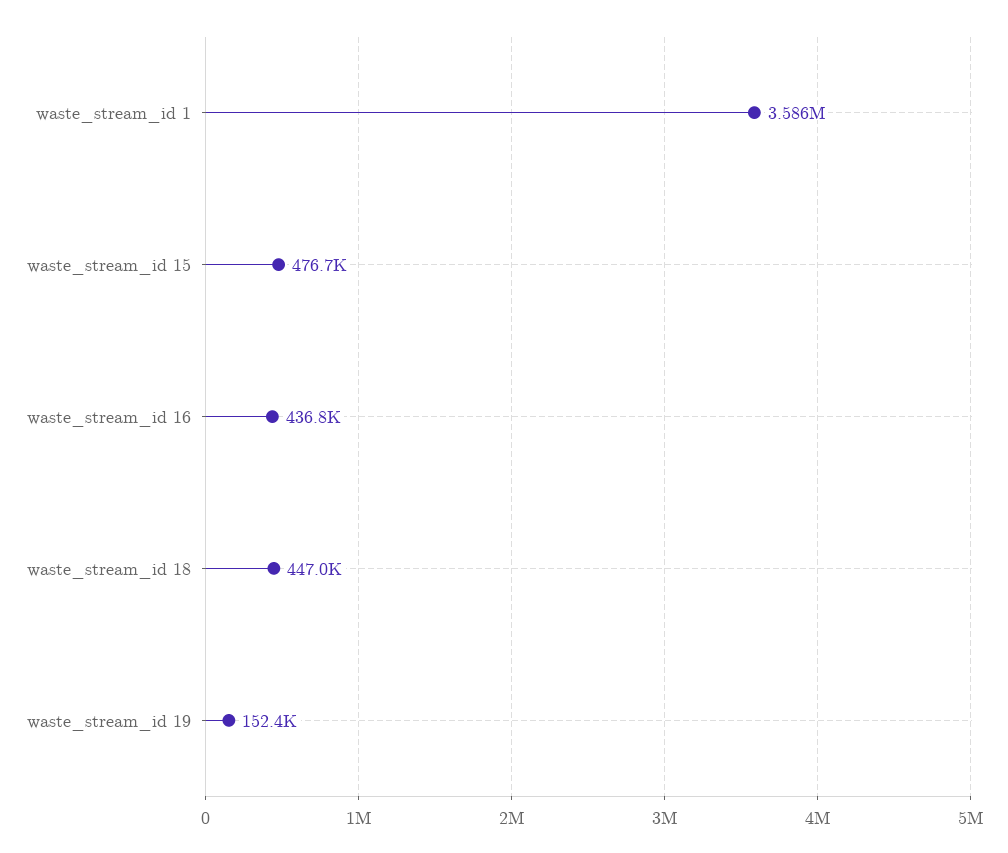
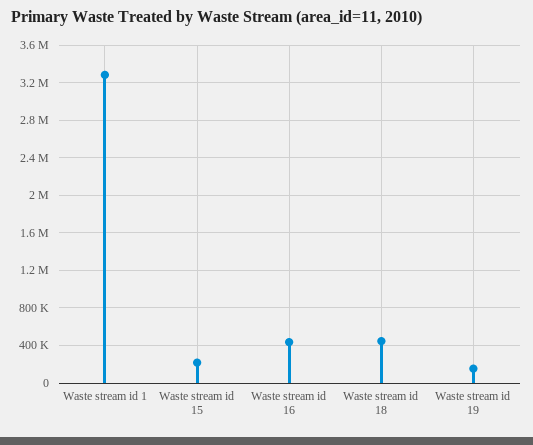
  {
-   "waste_stream_id 1": 3586000,
+   "waste_stream_id 1": 3300000,
-   "waste_stream_id 15": 476700,
+   "waste_stream_id 15": 200000,
    "waste_stream_id 16": 436800,
    "waste_stream_id 18": 447000,
    "waste_stream_id 19": 152400
  }

